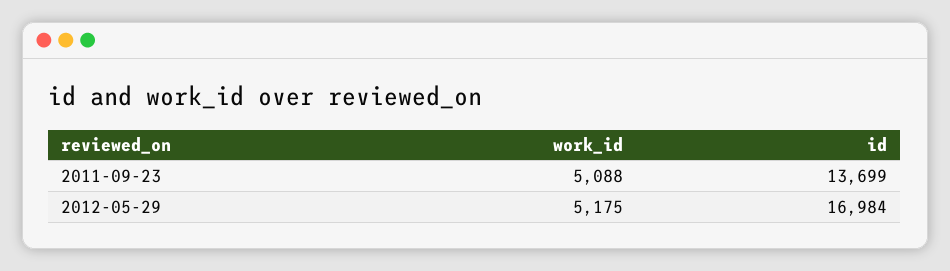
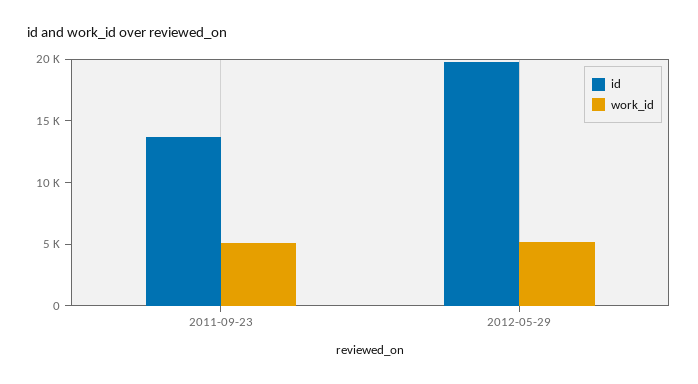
  {
    "work_id": {
      "2011-09-23": 5088,
      "2012-05-29": 5175
    },
    "id": {
      "2011-09-23": 13699,
-     "2012-05-29": 16984
+     "2012-05-29": 20000
    }
  }

